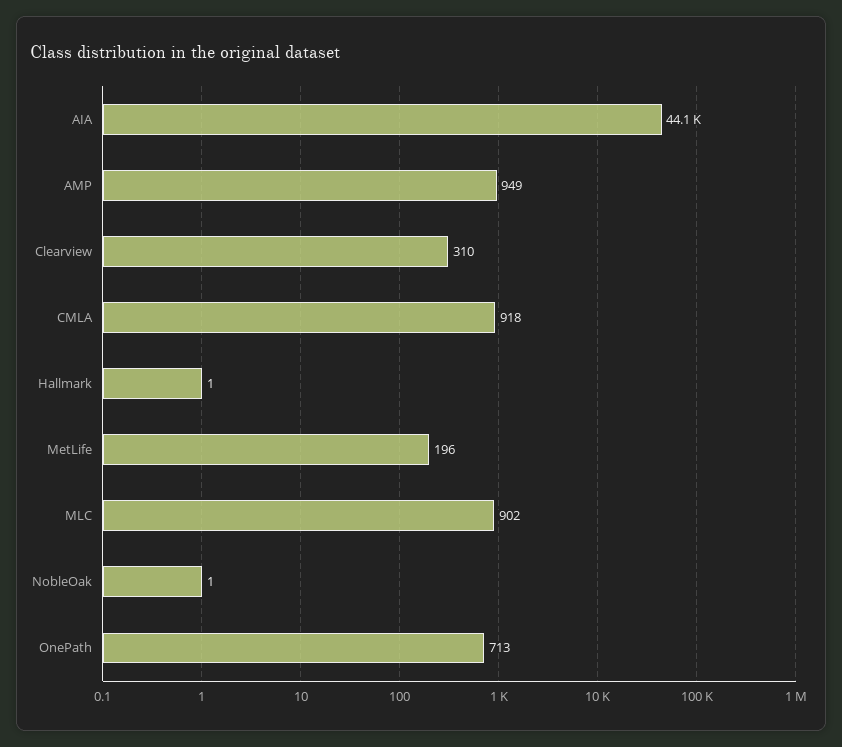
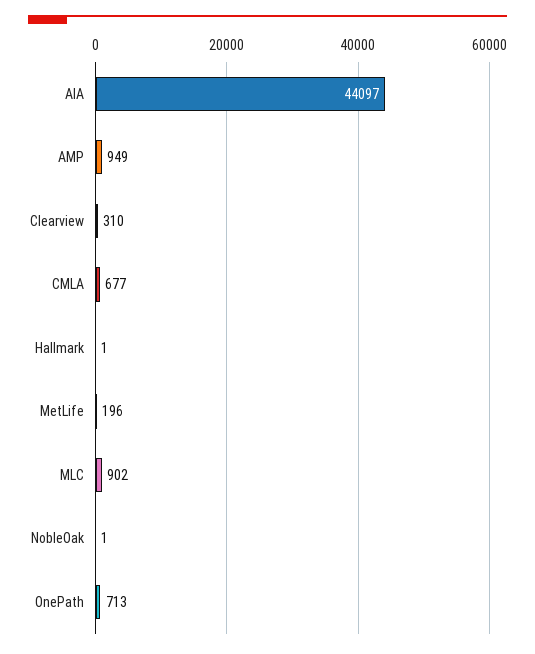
  {
    "AIA": 44097,
    "AMP": 949,
    "Clearview": 310,
-   "CMLA": 918,
+   "CMLA": 677,
    "Hallmark": 1,
    "MetLife": 196,
    "MLC": 902,
    "NobleOak": 1,
    "OnePath": 713
  }

